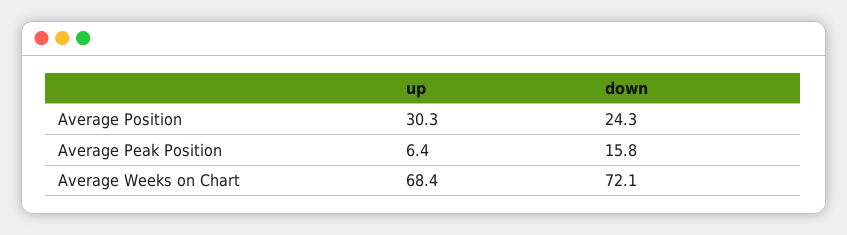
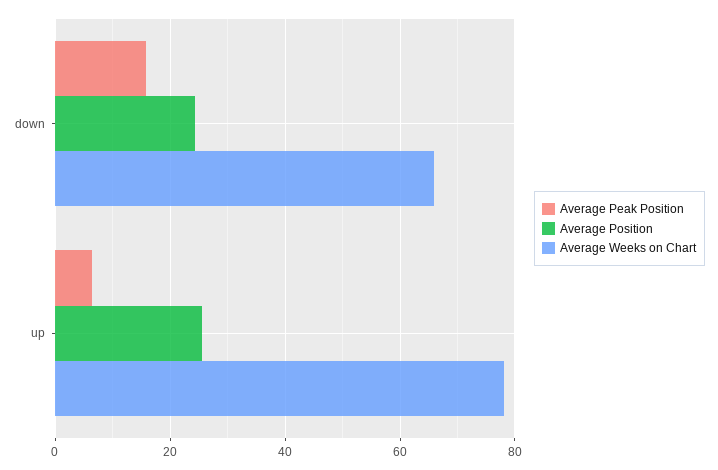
  {
    "Average Position": {
-     "up": 30.3,
+     "up": 26,
      "down": 24.3
    },
    "Average Peak Position": {
      "up": 6.4,
      "down": 15.8
    },
    "Average Weeks on Chart": {
-     "up": 68.4,
+     "up": 78,
-     "down": 72.1
+     "down": 66
    }
  }

